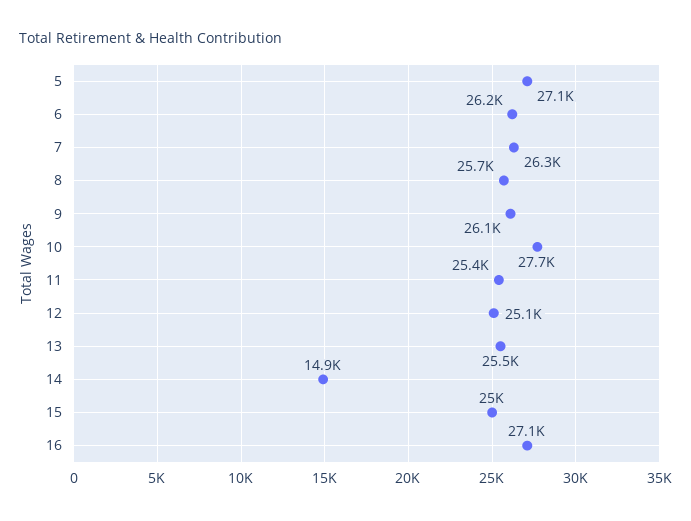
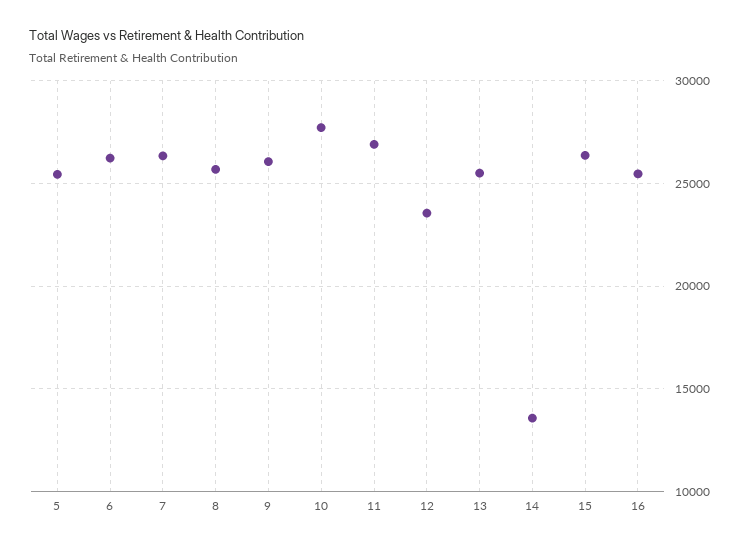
  {
-   "5": 27100,
+   "5": 25500,
    "6": 26200,
    "7": 26300,
    "8": 25700,
    "9": 26100,
    "10": 27700,
-   "11": 25400,
+   "11": 27000,
-   "12": 25100,
+   "12": 23500,
    "13": 25500,
-   "14": 14900,
+   "14": 13500,
-   "15": 25000,
+   "15": 26500,
-   "16": 27100
+   "16": 25500
  }

